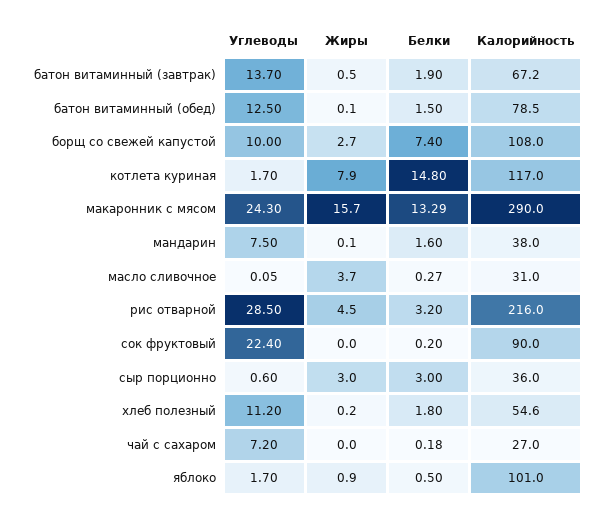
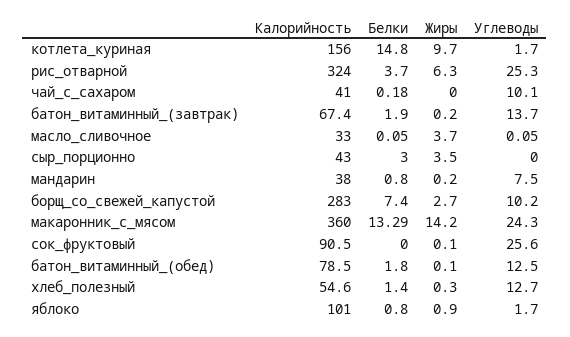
  {
    "Углеводы": {
      "батон витаминный (завтрак)": 13.7,
      "батон витаминный (обед)": 12.5,
-     "борщ со свежей капустой": 10,
+     "борщ со свежей капустой": 10.2,
      "котлета куриная": 1.7,
      "макаронник с мясом": 24.3,
      "мандарин": 7.5,
      "масло сливочное": 0.05,
-     "рис отварной": 28.5,
+     "рис отварной": 25.3,
-     "сок фруктовый": 22.4,
+     "сок фруктовый": 25.6,
-     "сыр порционно": 0.6,
+     "сыр порционно": 0,
-     "хлеб полезный": 11.2,
+     "хлеб полезный": 12.7,
-     "чай с сахаром": 7.2,
+     "чай с сахаром": 10.1,
      "яблоко": 1.7
    },
    "Жиры": {
-     "батон витаминный (завтрак)": 0.5,
+     "батон витаминный (завтрак)": 0.2,
      "батон витаминный (обед)": 0.1,
      "борщ со свежей капустой": 2.7,
-     "котлета куриная": 7.9,
+     "котлета куриная": 9.7,
-     "макаронник с мясом": 15.7,
+     "макаронник с мясом": 14.2,
-     "мандарин": 0.1,
+     "мандарин": 0.2,
      "масло сливочное": 3.7,
-     "рис отварной": 4.5,
+     "рис отварной": 6.3,
-     "сок фруктовый": 0,
+     "сок фруктовый": 0.1,
-     "сыр порционно": 3,
+     "сыр порционно": 3.5,
-     "хлеб полезный": 0.2,
+     "хлеб полезный": 0.3,
      "чай с сахаром": 0,
      "яблоко": 0.9
    },
    "Белки": {
      "батон витаминный (завтрак)": 1.9,
-     "батон витаминный (обед)": 1.5,
+     "батон витаминный (обед)": 1.8,
      "борщ со свежей капустой": 7.4,
      "котлета куриная": 14.8,
      "макаронник с мясом": 13.29,
-     "мандарин": 1.6,
+     "мандарин": 0.8,
-     "масло сливочное": 0.27,
+     "масло сливочное": 0.05,
-     "рис отварной": 3.2,
+     "рис отварной": 3.7,
-     "сок фруктовый": 0.2,
+     "сок фруктовый": 0,
      "сыр порционно": 3,
-     "хлеб полезный": 1.8,
+     "хлеб полезный": 1.4,
      "чай с сахаром": 0.18,
-     "яблоко": 0.5
+     "яблоко": 0.8
    },
    "Калорийность": {
-     "батон витаминный (завтрак)": 67.2,
+     "батон витаминный (завтрак)": 67.4,
      "батон витаминный (обед)": 78.5,
-     "борщ со свежей капустой": 108,
+     "борщ со свежей капустой": 283,
-     "котлета куриная": 117,
+     "котлета куриная": 156,
-     "макаронник с мясом": 290,
+     "макаронник с мясом": 360,
      "мандарин": 38,
-     "масло сливочное": 31,
+     "масло сливочное": 33,
-     "рис отварной": 216,
+     "рис отварной": 324,
-     "сок фруктовый": 90,
+     "сок фруктовый": 90.5,
-     "сыр порционно": 36,
+     "сыр порционно": 43,
      "хлеб полезный": 54.6,
-     "чай с сахаром": 27,
+     "чай с сахаром": 41,
      "яблоко": 101
    }
  }

